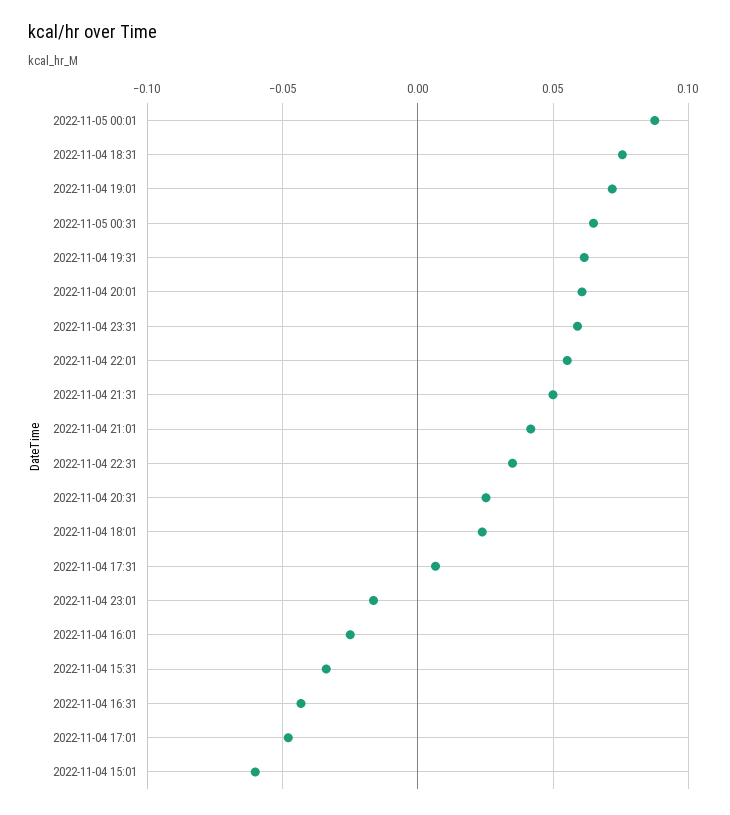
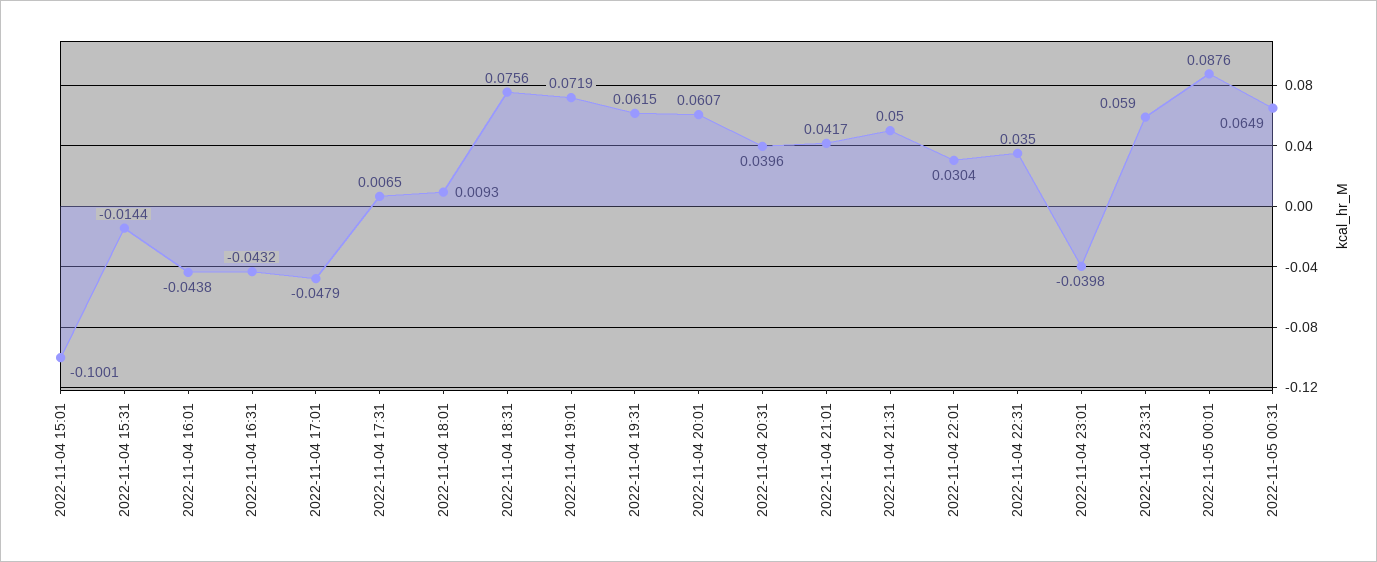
  {
    "2022-11-05 00:01": 0.0876,
    "2022-11-04 18:31": 0.0756,
    "2022-11-04 19:01": 0.0719,
    "2022-11-05 00:31": 0.0649,
    "2022-11-04 19:31": 0.0615,
    "2022-11-04 20:01": 0.0607,
    "2022-11-04 23:31": 0.059,
-   "2022-11-04 22:01": 0.055,
+   "2022-11-04 22:01": 0.0304,
    "2022-11-04 21:31": 0.05,
    "2022-11-04 21:01": 0.0417,
    "2022-11-04 22:31": 0.035,
-   "2022-11-04 20:31": 0.025,
+   "2022-11-04 20:31": 0.0396,
-   "2022-11-04 18:01": 0.025,
+   "2022-11-04 18:01": 0.0093,
    "2022-11-04 17:31": 0.0065,
-   "2022-11-04 23:01": -0.015,
+   "2022-11-04 23:01": -0.0398,
-   "2022-11-04 16:01": -0.025,
+   "2022-11-04 16:01": -0.0438,
-   "2022-11-04 15:31": -0.035,
+   "2022-11-04 15:31": -0.0144,
    "2022-11-04 16:31": -0.0432,
    "2022-11-04 17:01": -0.0479,
-   "2022-11-04 15:01": -0.06
+   "2022-11-04 15:01": -0.1001
  }

